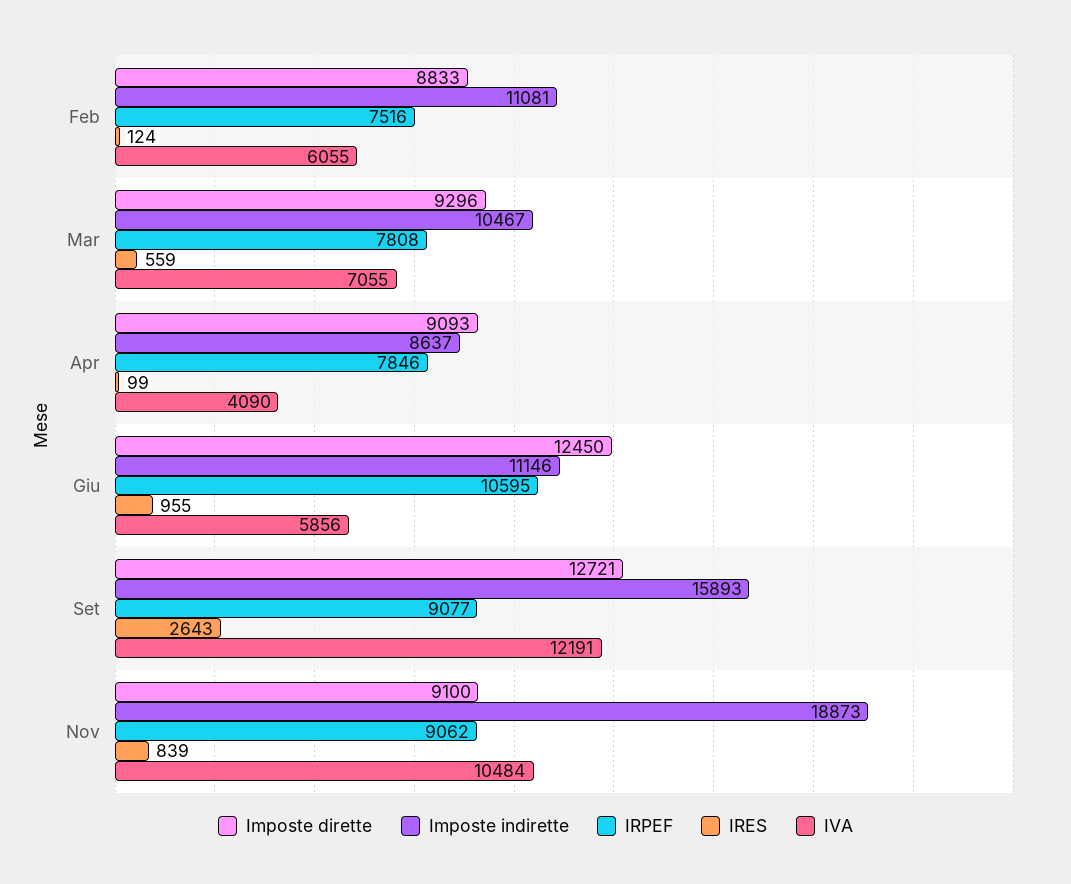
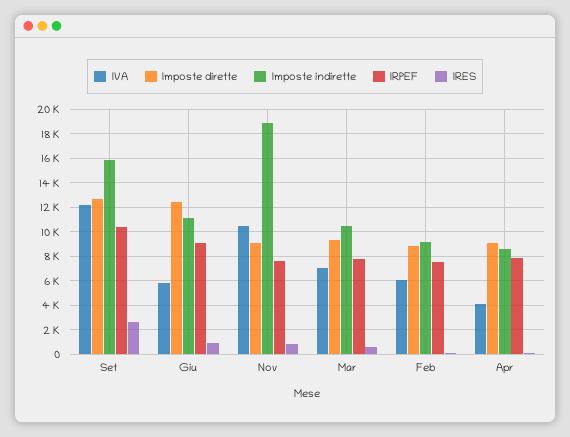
  {
    "Imposte dirette": {
      "Feb": 8833,
      "Mar": 9296,
      "Apr": 9093,
      "Giu": 12450,
      "Set": 12721,
      "Nov": 9100
    },
    "Imposte indirette": {
-     "Feb": 11081,
+     "Feb": 9000,
      "Mar": 10467,
      "Apr": 8637,
      "Giu": 11146,
      "Set": 15893,
      "Nov": 18873
    },
    "IRPEF": {
      "Feb": 7516,
      "Mar": 7808,
      "Apr": 7846,
-     "Giu": 10595,
+     "Giu": 9000,
-     "Set": 9077,
+     "Set": 10500,
-     "Nov": 9062
+     "Nov": 7500
    },
    "IRES": {
      "Feb": 124,
      "Mar": 559,
      "Apr": 99,
      "Giu": 955,
      "Set": 2643,
      "Nov": 839
    },
    "IVA": {
      "Feb": 6055,
      "Mar": 7055,
      "Apr": 4090,
      "Giu": 5856,
      "Set": 12191,
      "Nov": 10484
    }
  }

